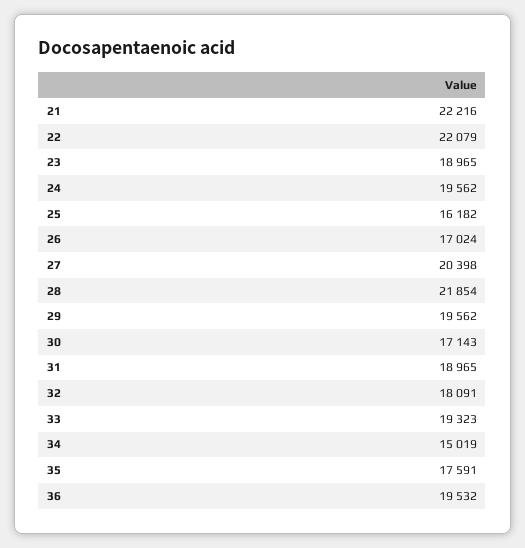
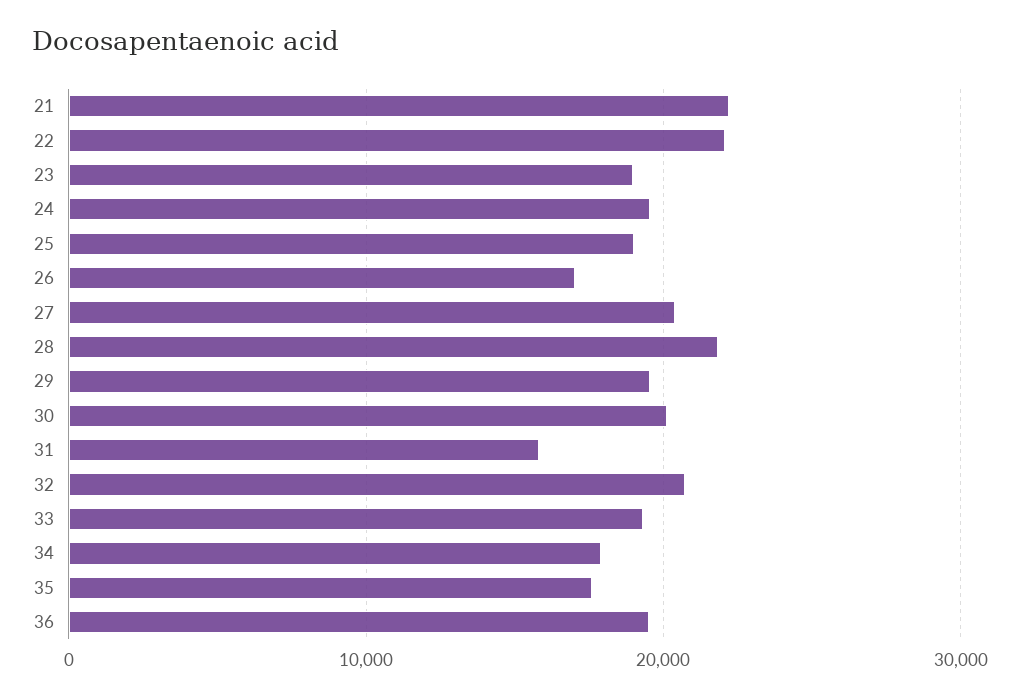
  {
    "21": 22216,
    "22": 22079,
    "23": 18965,
    "24": 19562,
-   "25": 16182,
+   "25": 19000,
    "26": 17024,
    "27": 20398,
    "28": 21854,
    "29": 19562,
-   "30": 17143,
+   "30": 20000,
-   "31": 18965,
+   "31": 16000,
-   "32": 18091,
+   "32": 21000,
    "33": 19323,
-   "34": 15019,
+   "34": 18000,
    "35": 17591,
    "36": 19532
  }

